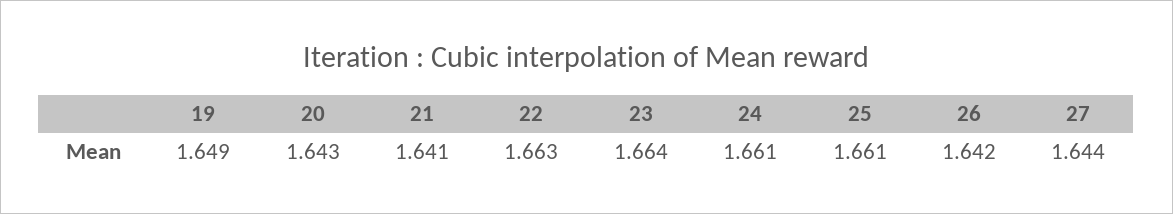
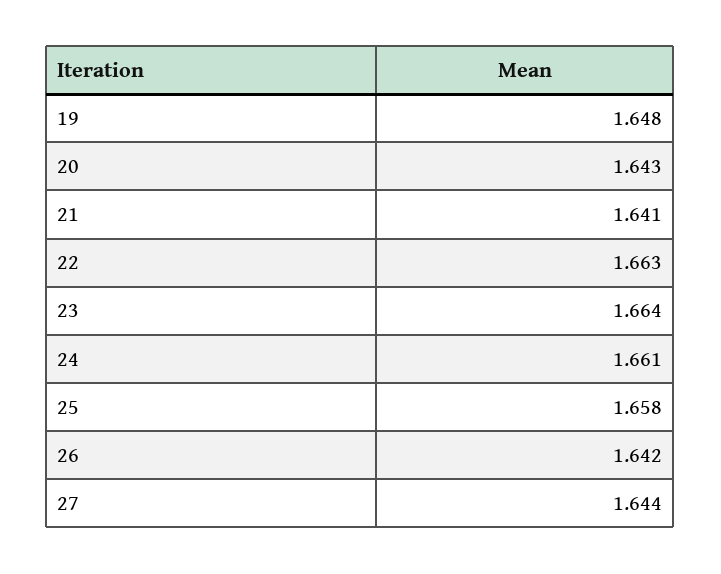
  {
-   "19": 1.649,
+   "19": 1.648,
    "20": 1.643,
    "21": 1.641,
    "22": 1.663,
    "23": 1.664,
    "24": 1.661,
-   "25": 1.661,
+   "25": 1.658,
    "26": 1.642,
    "27": 1.644
  }

